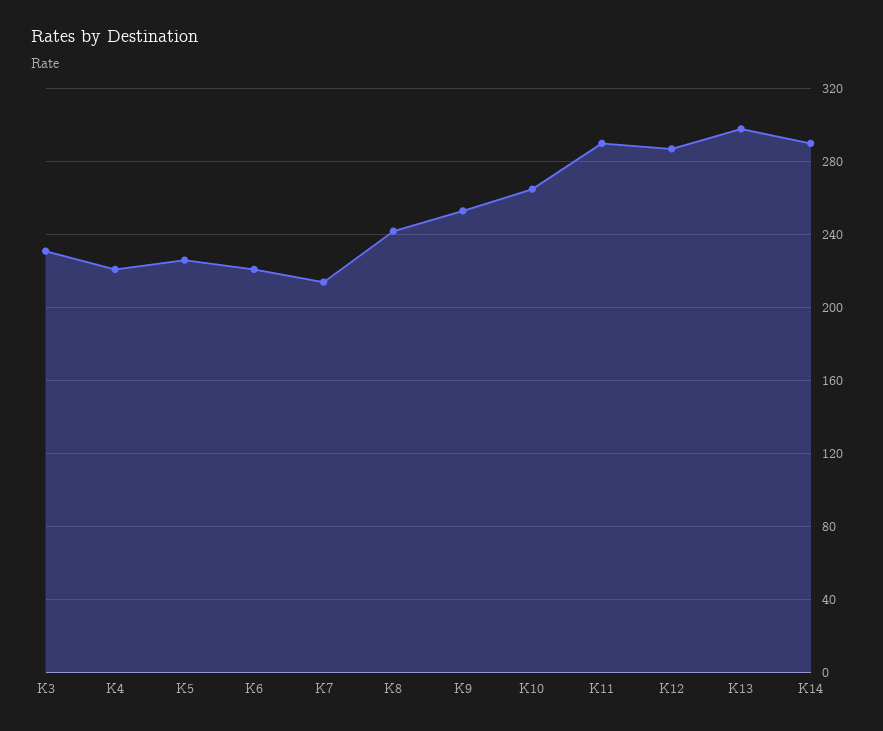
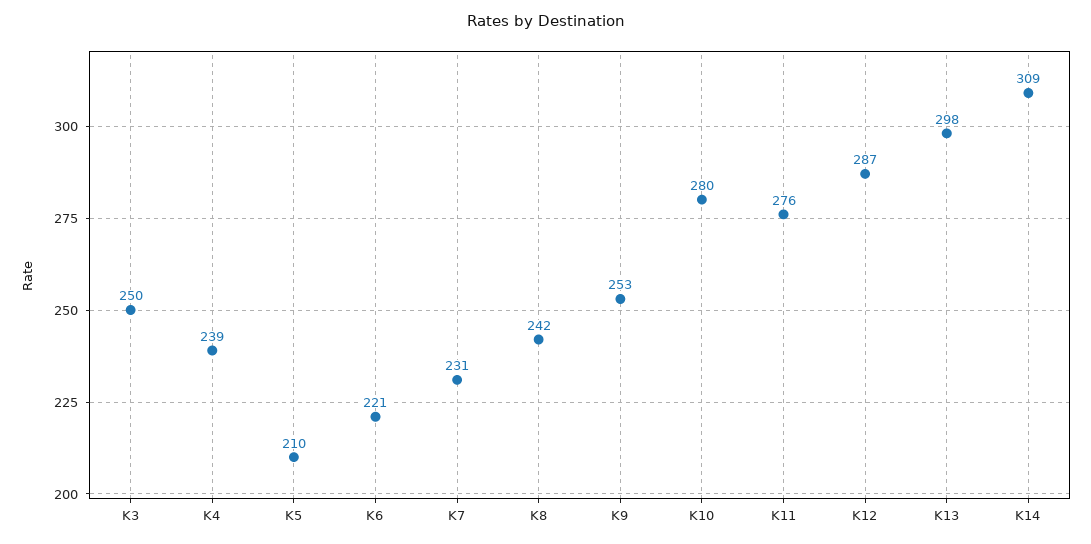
  {
-   "K3": 230,
+   "K3": 250,
-   "K4": 220,
+   "K4": 239,
-   "K5": 225,
+   "K5": 210,
    "K6": 221,
-   "K7": 215,
+   "K7": 231,
    "K8": 242,
    "K9": 253,
-   "K10": 265,
+   "K10": 280,
-   "K11": 290,
+   "K11": 276,
    "K12": 287,
    "K13": 298,
-   "K14": 290
+   "K14": 309
  }

